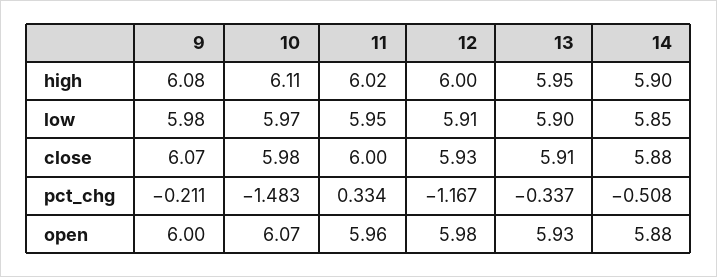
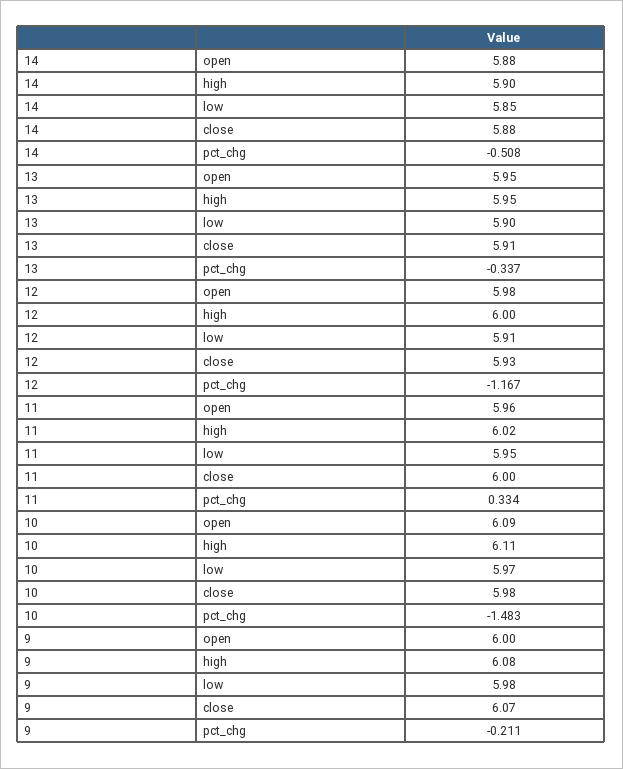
  {
    "9": {
      "high": 6.08,
      "low": 5.98,
      "close": 6.07,
      "pct_chg": -0.211,
      "open": 6
    },
    "10": {
      "high": 6.11,
      "low": 5.97,
      "close": 5.98,
      "pct_chg": -1.483,
-     "open": 6.07
+     "open": 6.09
    },
    "11": {
      "high": 6.02,
      "low": 5.95,
      "close": 6,
      "pct_chg": 0.334,
      "open": 5.96
    },
    "12": {
      "high": 6,
      "low": 5.91,
      "close": 5.93,
      "pct_chg": -1.167,
      "open": 5.98
    },
    "13": {
      "high": 5.95,
      "low": 5.9,
      "close": 5.91,
      "pct_chg": -0.337,
-     "open": 5.93
+     "open": 5.95
    },
    "14": {
      "high": 5.9,
      "low": 5.85,
      "close": 5.88,
      "pct_chg": -0.508,
      "open": 5.88
    }
  }

